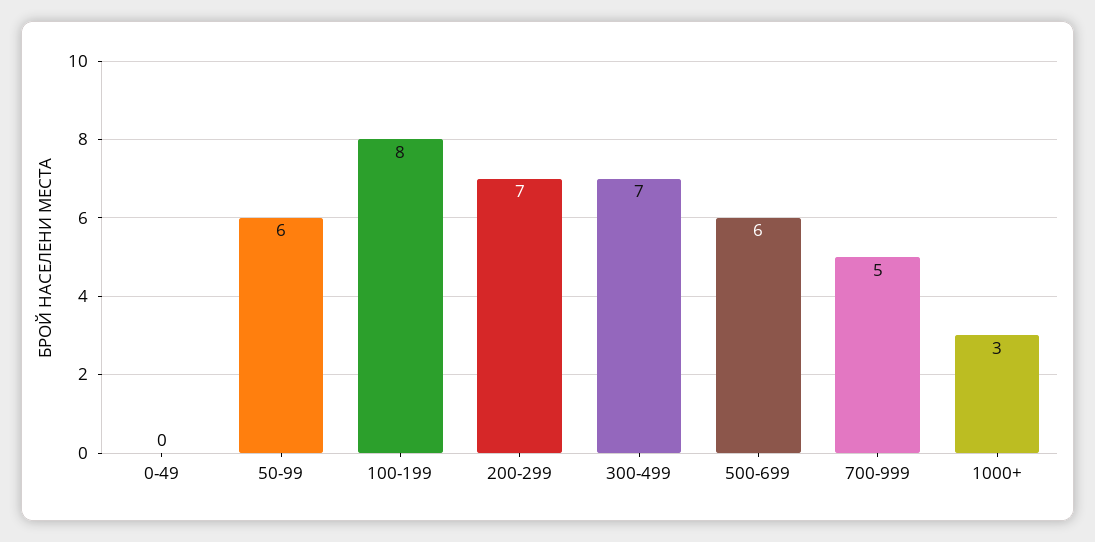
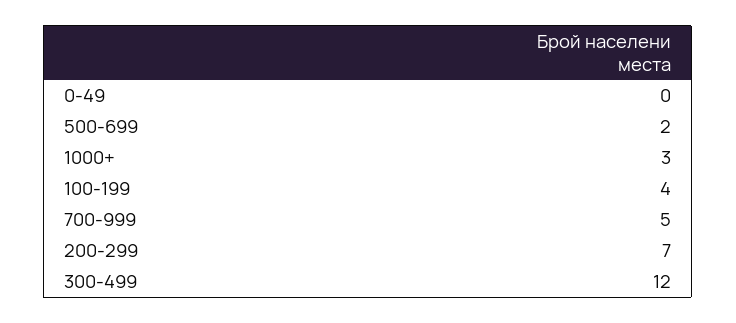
  {
    "0-49": 0,
-   "50-99": 6,
-   "100-199": 8,
+   "100-199": 4,
    "200-299": 7,
-   "300-499": 7,
+   "300-499": 12,
-   "500-699": 6,
+   "500-699": 2,
    "700-999": 5,
    "1000+": 3
  }

